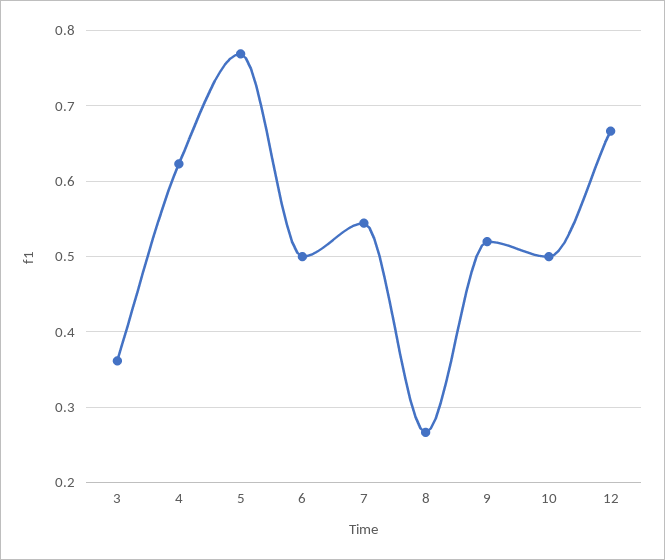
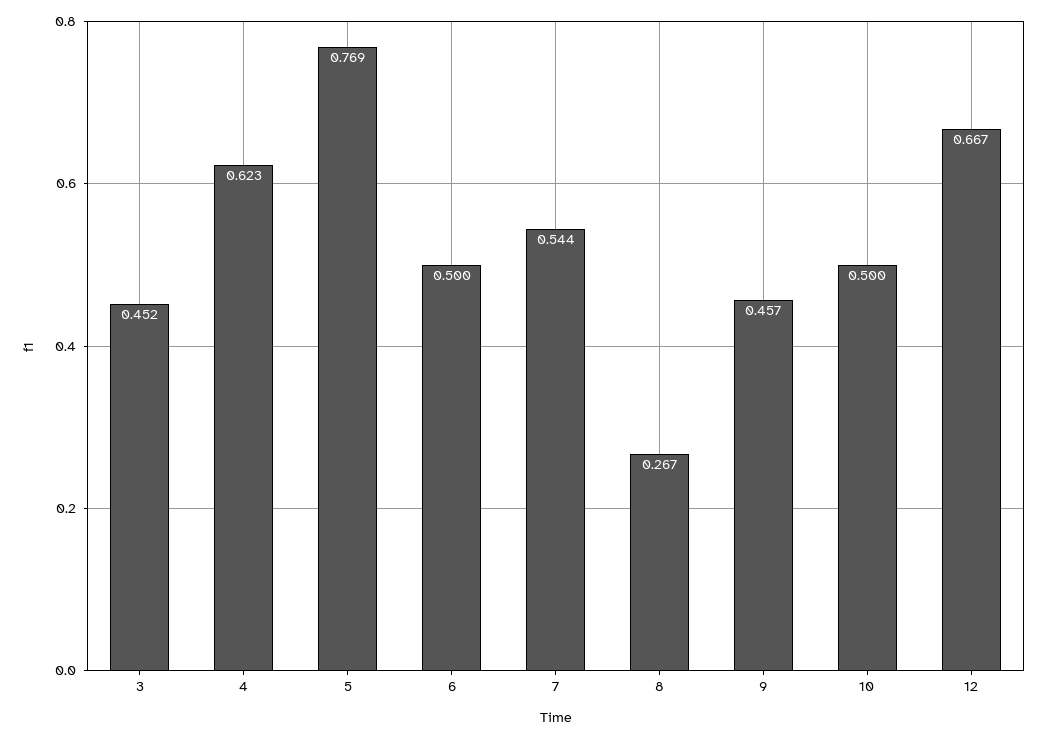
  {
-   "3": 0.36,
+   "3": 0.452,
    "4": 0.623,
    "5": 0.769,
    "6": 0.5,
    "7": 0.544,
    "8": 0.267,
-   "9": 0.52,
+   "9": 0.457,
    "10": 0.5,
    "12": 0.667
  }

